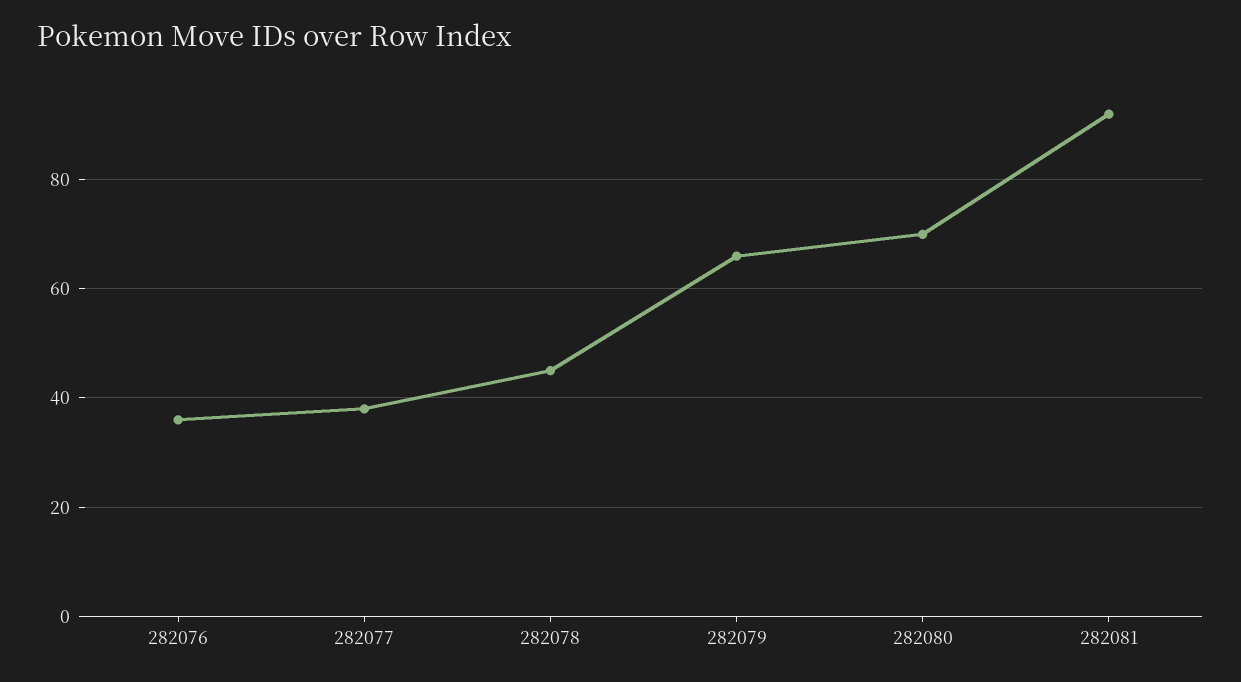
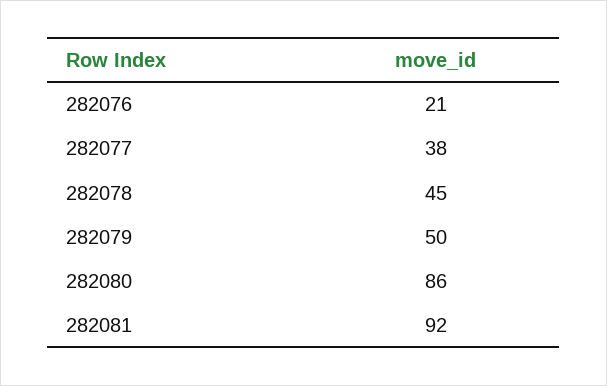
  {
-   "282076": 35,
+   "282076": 21,
    "282077": 38,
    "282078": 45,
-   "282079": 65,
+   "282079": 50,
-   "282080": 70,
+   "282080": 86,
    "282081": 92
  }

